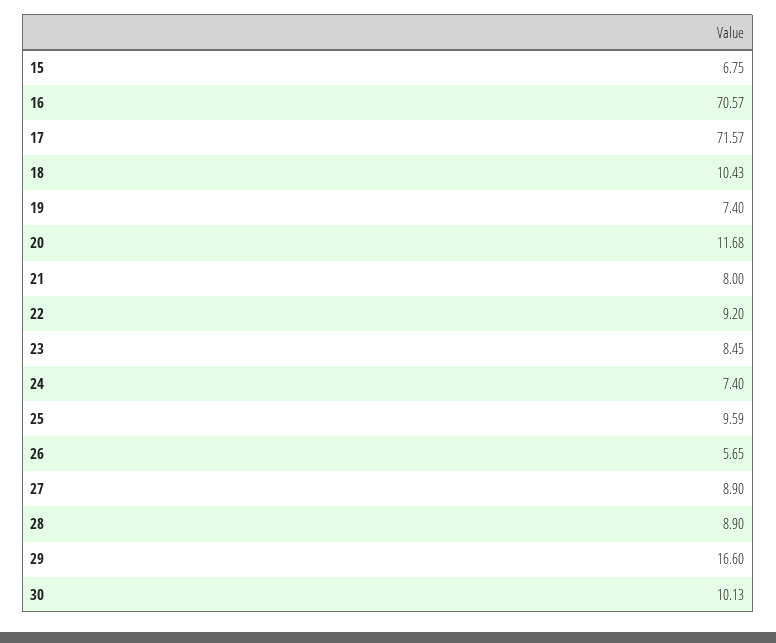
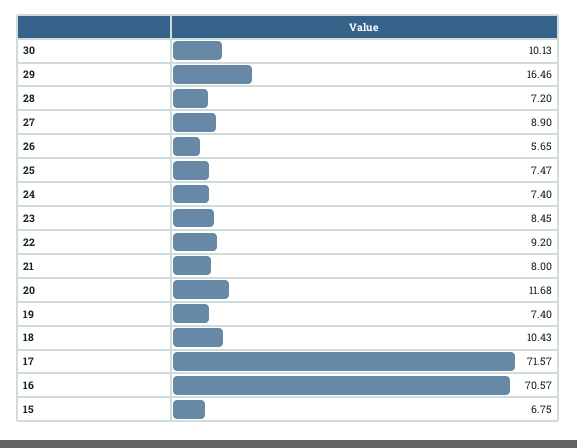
  {
    "15": 6.75,
    "16": 70.57,
    "17": 71.57,
    "18": 10.43,
    "19": 7.4,
    "20": 11.68,
    "21": 8,
    "22": 9.2,
    "23": 8.45,
    "24": 7.4,
-   "25": 9.59,
+   "25": 7.47,
    "26": 5.65,
    "27": 8.9,
-   "28": 8.9,
+   "28": 7.2,
-   "29": 16.6,
+   "29": 16.46,
    "30": 10.13
  }

